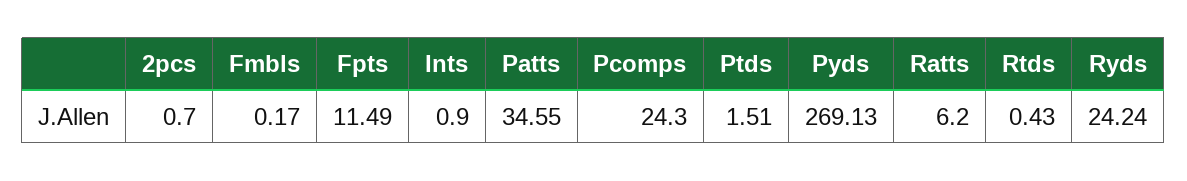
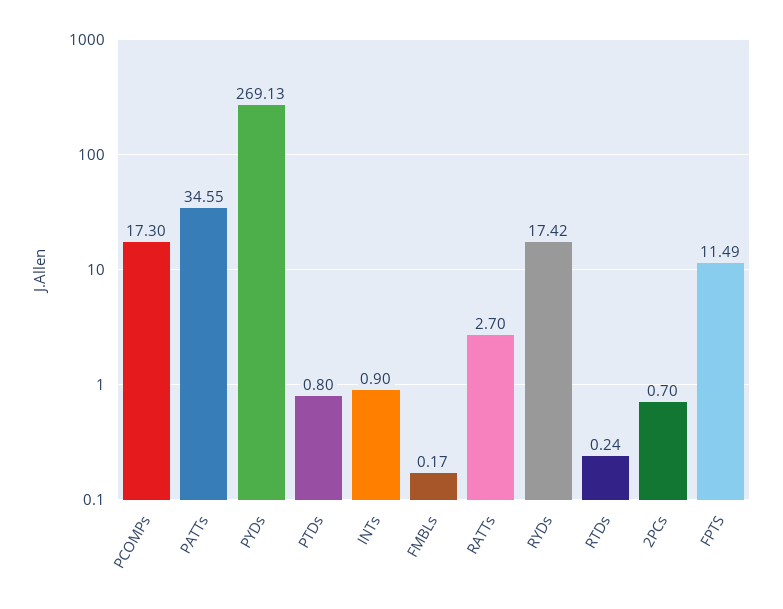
  {
    "2pcs": 0.7,
    "Fmbls": 0.17,
    "Fpts": 11.49,
    "Ints": 0.9,
    "Patts": 34.55,
-   "Pcomps": 24.3,
+   "Pcomps": 17.3,
-   "Ptds": 1.51,
+   "Ptds": 0.8,
    "Pyds": 269.13,
-   "Ratts": 6.2,
+   "Ratts": 2.7,
-   "Rtds": 0.43,
+   "Rtds": 0.24,
-   "Ryds": 24.24
+   "Ryds": 17.42
  }

